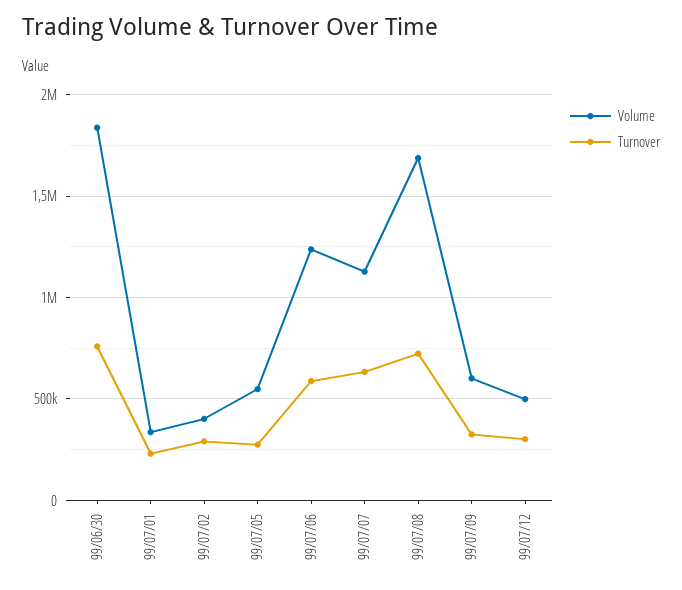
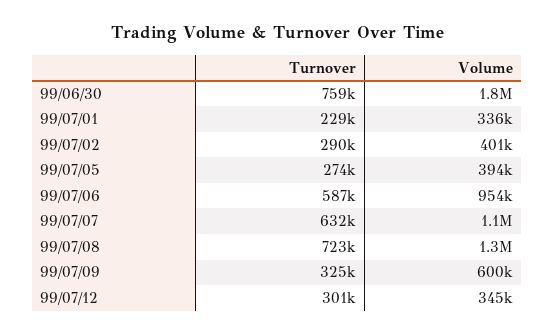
  {
    "Volume": {
      "99/06/30": 1800000,
      "99/07/01": 336000,
      "99/07/02": 401000,
-     "99/07/05": 550000,
+     "99/07/05": 394000,
-     "99/07/06": 1250000,
+     "99/07/06": 954000,
      "99/07/07": 1100000,
-     "99/07/08": 1700000,
+     "99/07/08": 1300000,
      "99/07/09": 600000,
-     "99/07/12": 500000
+     "99/07/12": 345000
    },
    "Turnover": {
      "99/06/30": 759000,
      "99/07/01": 229000,
      "99/07/02": 290000,
      "99/07/05": 274000,
      "99/07/06": 587000,
      "99/07/07": 632000,
      "99/07/08": 723000,
      "99/07/09": 325000,
      "99/07/12": 301000
    }
  }

